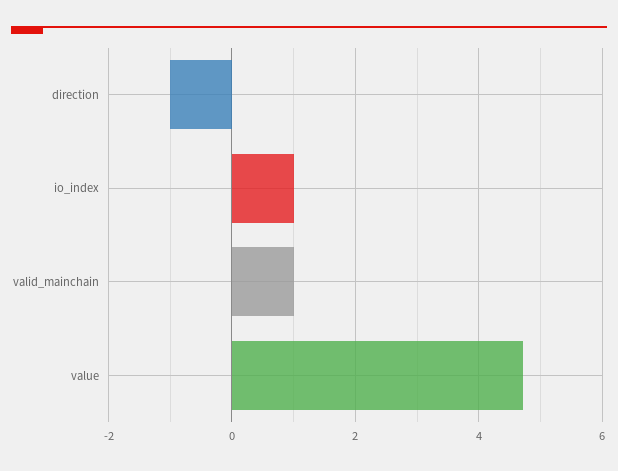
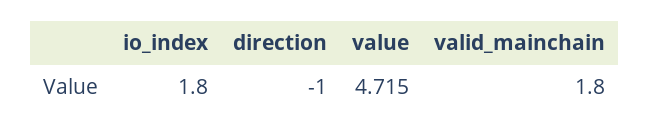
  {
    "direction": -1,
-   "io_index": 1,
+   "io_index": 1.8,
-   "valid_mainchain": 1,
+   "valid_mainchain": 1.8,
    "value": 4.715
  }

